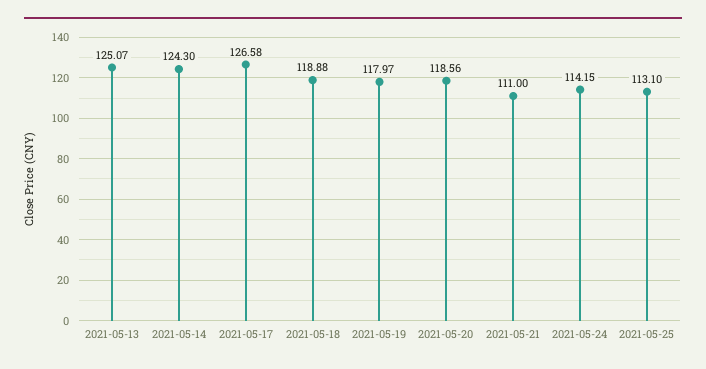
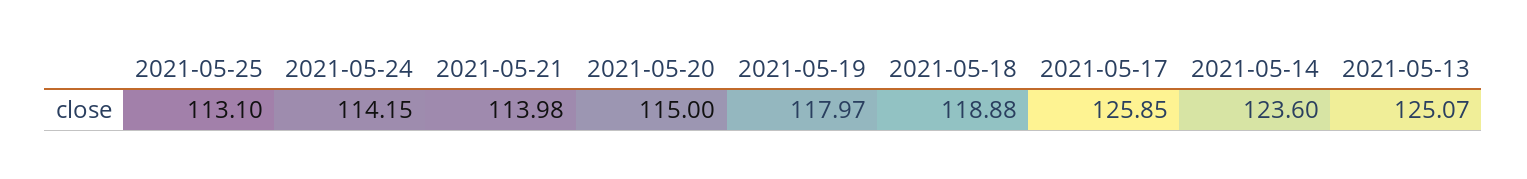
  {
    "2021-05-13": 125.07,
-   "2021-05-14": 124.3,
+   "2021-05-14": 123.6,
-   "2021-05-17": 126.58,
+   "2021-05-17": 125.85,
    "2021-05-18": 118.88,
    "2021-05-19": 117.97,
-   "2021-05-20": 118.56,
+   "2021-05-20": 115,
-   "2021-05-21": 111,
+   "2021-05-21": 113.98,
    "2021-05-24": 114.15,
    "2021-05-25": 113.1
  }

